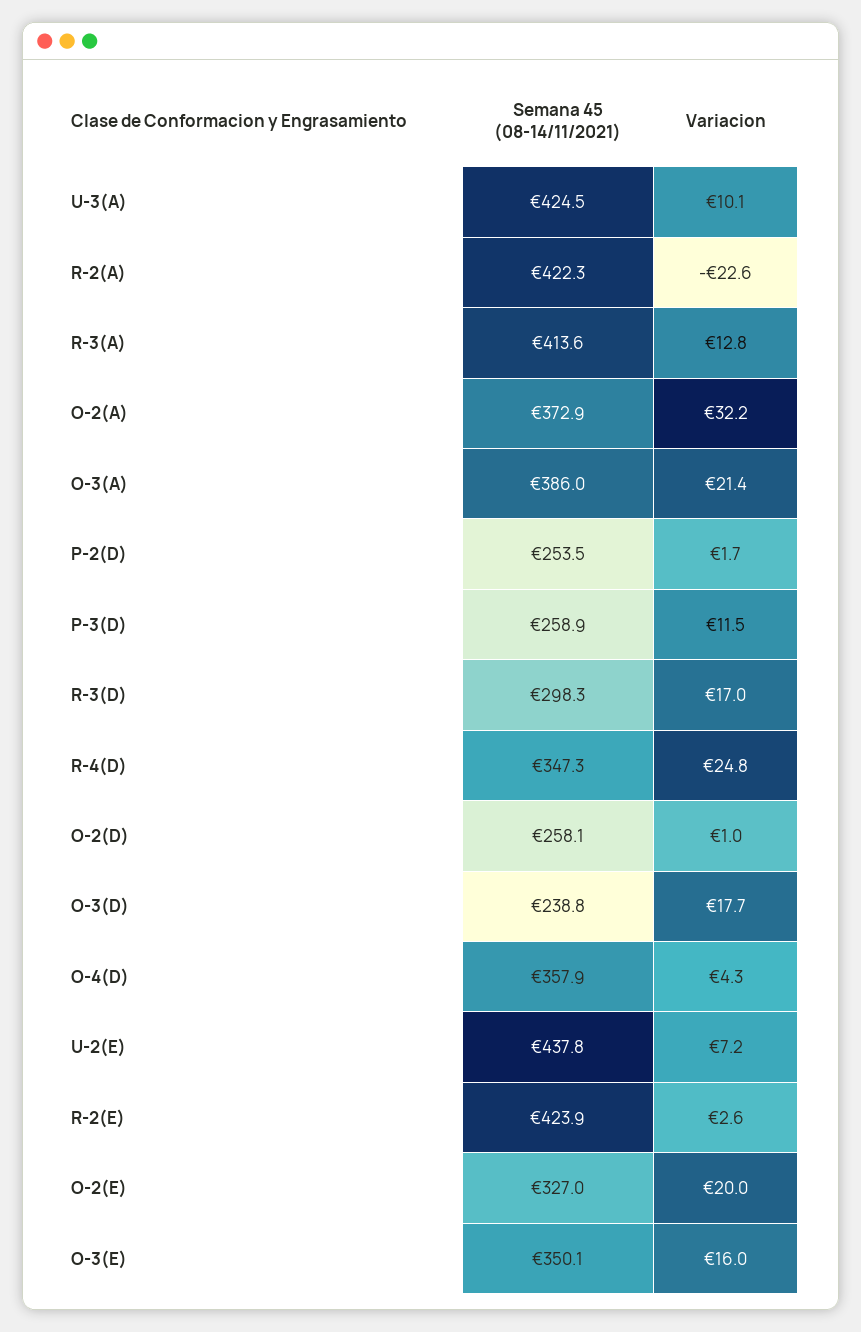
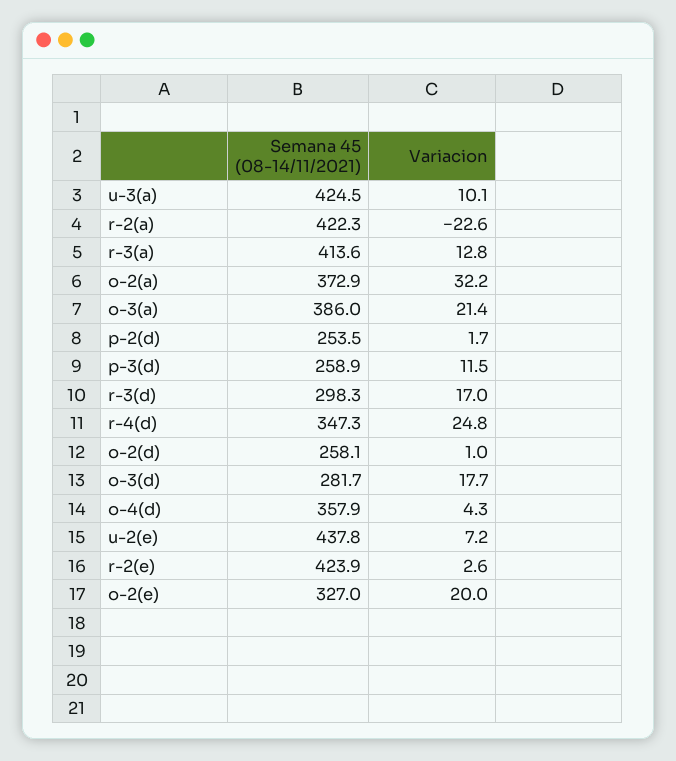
  {
    "Semana 45 (08-14/11/2021)": {
      "U-3(A)": 424.5,
      "R-2(A)": 422.3,
      "R-3(A)": 413.6,
      "O-2(A)": 372.9,
      "O-3(A)": 386,
      "P-2(D)": 253.5,
      "P-3(D)": 258.9,
      "R-3(D)": 298.3,
      "R-4(D)": 347.3,
      "O-2(D)": 258.1,
-     "O-3(D)": 238.8,
+     "O-3(D)": 281.7,
      "O-4(D)": 357.9,
      "U-2(E)": 437.8,
      "R-2(E)": 423.9,
-     "O-2(E)": 327,
+     "O-2(E)": 327
-     "O-3(E)": 350.1
    },
    "Variacion": {
      "U-3(A)": 10.1,
      "R-2(A)": -22.6,
      "R-3(A)": 12.8,
      "O-2(A)": 32.2,
      "O-3(A)": 21.4,
      "P-2(D)": 1.7,
      "P-3(D)": 11.5,
      "R-3(D)": 17,
      "R-4(D)": 24.8,
      "O-2(D)": 1,
      "O-3(D)": 17.7,
      "O-4(D)": 4.3,
      "U-2(E)": 7.2,
      "R-2(E)": 2.6,
-     "O-2(E)": 20,
+     "O-2(E)": 20
-     "O-3(E)": 16
    }
  }

